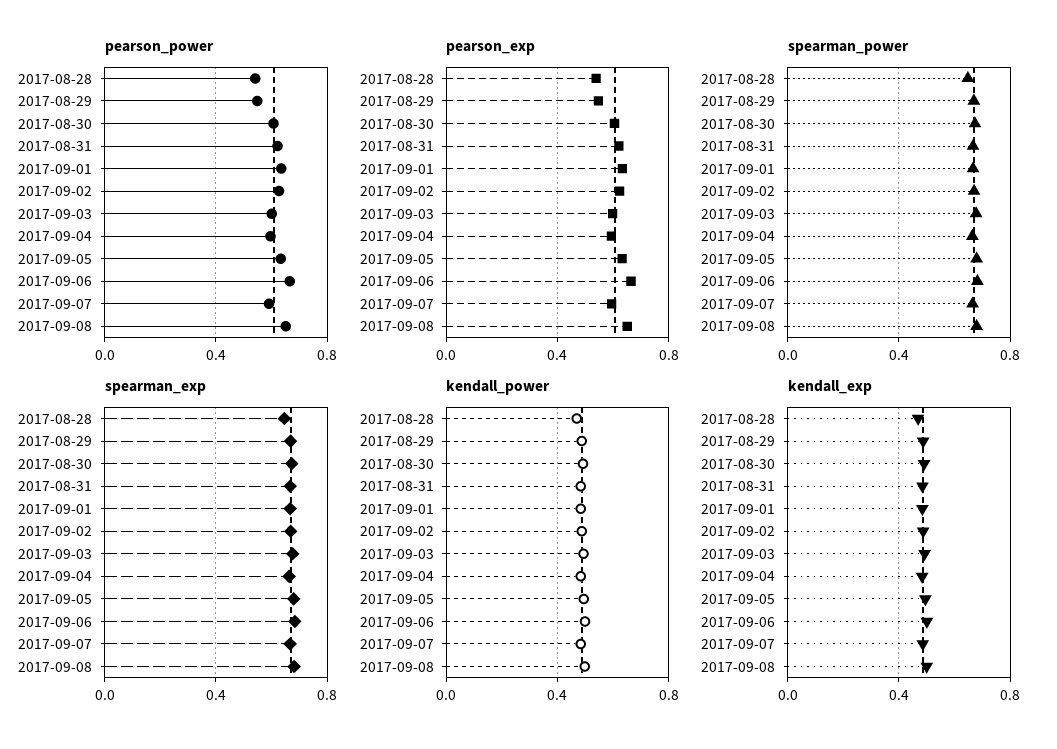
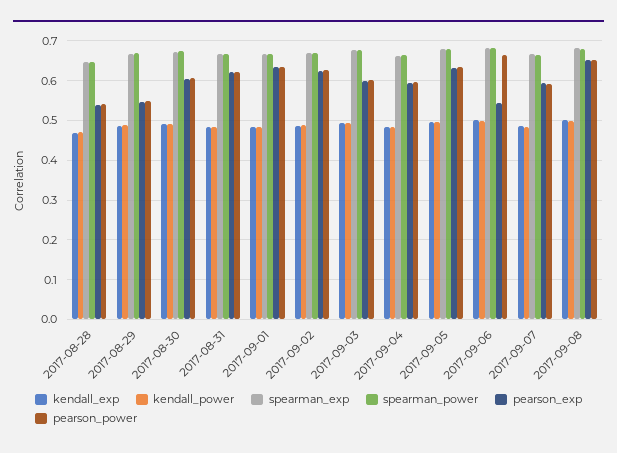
  {
    "pearson_power": {
      "2017-08-28": 0.54,
      "2017-08-29": 0.54,
      "2017-08-30": 0.6,
      "2017-08-31": 0.62,
      "2017-09-01": 0.64,
      "2017-09-02": 0.62,
      "2017-09-03": 0.6,
      "2017-09-04": 0.6,
      "2017-09-05": 0.64,
      "2017-09-06": 0.66,
      "2017-09-07": 0.6,
      "2017-09-08": 0.66
    },
    "pearson_exp": {
      "2017-08-28": 0.54,
      "2017-08-29": 0.54,
      "2017-08-30": 0.6,
      "2017-08-31": 0.62,
      "2017-09-01": 0.64,
      "2017-09-02": 0.62,
      "2017-09-03": 0.6,
      "2017-09-04": 0.6,
      "2017-09-05": 0.64,
-     "2017-09-06": 0.65,
+     "2017-09-06": 0.54,
      "2017-09-07": 0.6,
      "2017-09-08": 0.66
    },
    "spearman_power": {
      "2017-08-28": 0.64,
      "2017-08-29": 0.66,
      "2017-08-30": 0.68,
      "2017-08-31": 0.66,
      "2017-09-01": 0.66,
      "2017-09-02": 0.66,
      "2017-09-03": 0.68,
      "2017-09-04": 0.66,
      "2017-09-05": 0.68,
      "2017-09-06": 0.68,
      "2017-09-07": 0.66,
      "2017-09-08": 0.68
    },
    "spearman_exp": {
      "2017-08-28": 0.64,
      "2017-08-29": 0.66,
      "2017-08-30": 0.68,
      "2017-08-31": 0.66,
      "2017-09-01": 0.66,
      "2017-09-02": 0.66,
      "2017-09-03": 0.68,
      "2017-09-04": 0.66,
      "2017-09-05": 0.68,
      "2017-09-06": 0.68,
      "2017-09-07": 0.66,
      "2017-09-08": 0.68
    },
    "kendall_power": {
      "2017-08-28": 0.46,
      "2017-08-29": 0.48,
      "2017-08-30": 0.5,
      "2017-08-31": 0.48,
      "2017-09-01": 0.48,
      "2017-09-02": 0.48,
      "2017-09-03": 0.5,
      "2017-09-04": 0.48,
      "2017-09-05": 0.5,
      "2017-09-06": 0.5,
      "2017-09-07": 0.48,
      "2017-09-08": 0.5
    },
    "kendall_exp": {
      "2017-08-28": 0.46,
      "2017-08-29": 0.48,
      "2017-08-30": 0.5,
      "2017-08-31": 0.48,
      "2017-09-01": 0.48,
      "2017-09-02": 0.48,
      "2017-09-03": 0.5,
      "2017-09-04": 0.48,
      "2017-09-05": 0.5,
      "2017-09-06": 0.5,
      "2017-09-07": 0.48,
      "2017-09-08": 0.5
    }
  }

